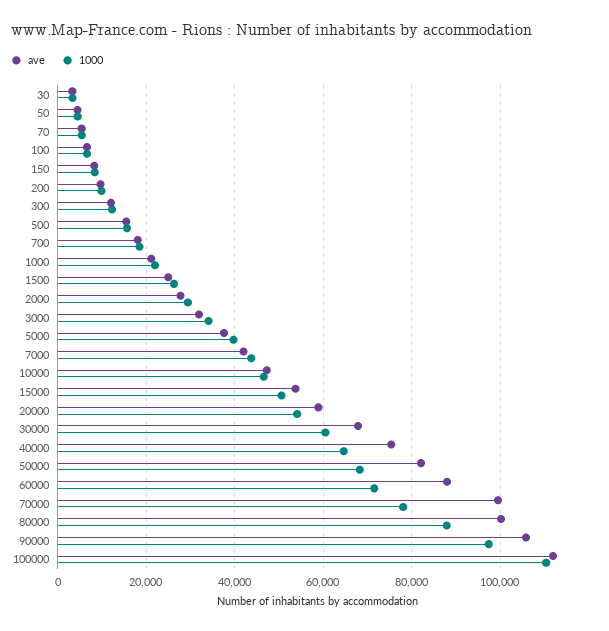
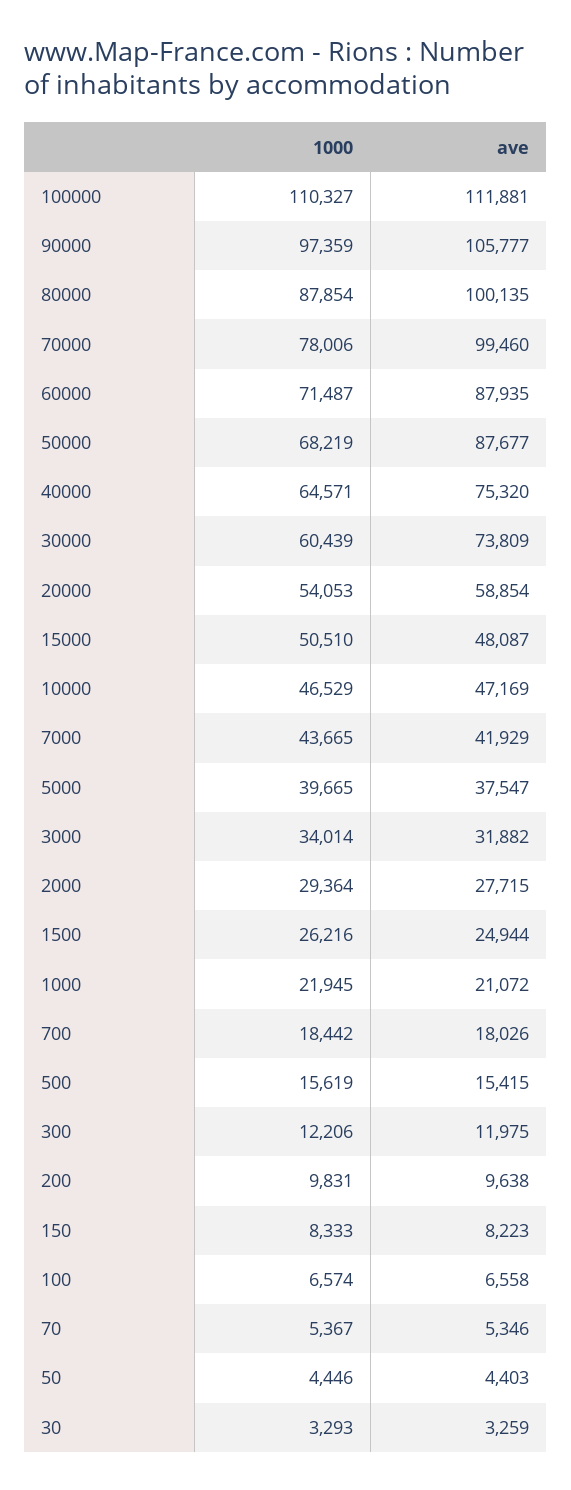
  {
    "ave": {
      "30": 3259,
      "50": 4403,
      "70": 5346,
      "100": 6558,
      "150": 8223,
      "200": 9638,
      "300": 11975,
      "500": 15415,
      "700": 18026,
      "1000": 21072,
      "1500": 24944,
      "2000": 27715,
      "3000": 31882,
      "5000": 37547,
      "7000": 41929,
      "10000": 47169,
-     "15000": 54000,
+     "15000": 48087,
      "20000": 58854,
-     "30000": 68000,
+     "30000": 73809,
      "40000": 75320,
-     "50000": 82000,
+     "50000": 87677,
      "60000": 87935,
      "70000": 99460,
      "80000": 100135,
      "90000": 105777,
      "100000": 111881
    },
    "1000": {
      "30": 3293,
      "50": 4446,
      "70": 5367,
      "100": 6574,
      "150": 8333,
      "200": 9831,
      "300": 12206,
      "500": 15619,
      "700": 18442,
      "1000": 21945,
      "1500": 26216,
      "2000": 29364,
      "3000": 34014,
      "5000": 39665,
      "7000": 43665,
      "10000": 46529,
      "15000": 50510,
      "20000": 54053,
      "30000": 60439,
      "40000": 64571,
      "50000": 68219,
      "60000": 71487,
      "70000": 78006,
      "80000": 87854,
      "90000": 97359,
      "100000": 110327
    }
  }

